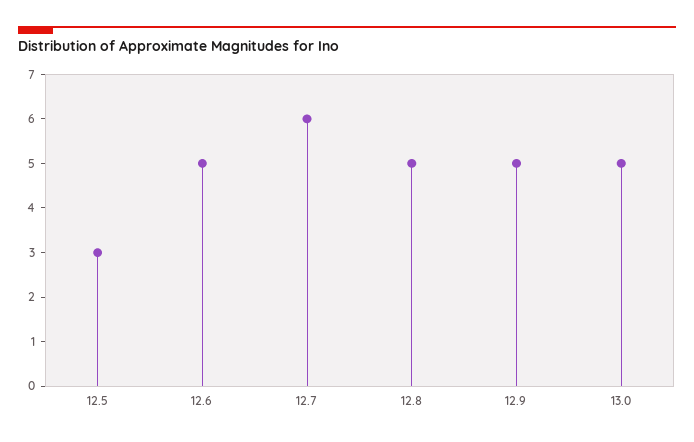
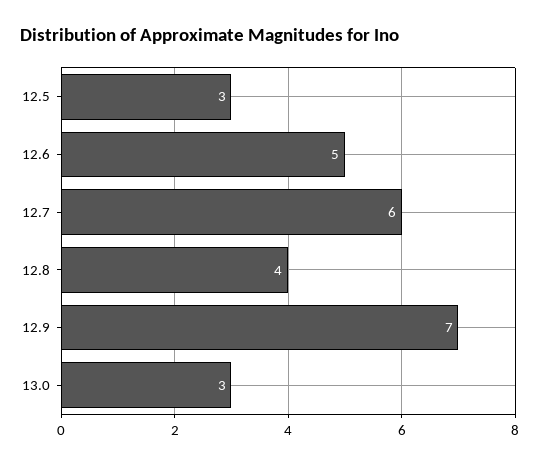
  {
    "12.5": 3,
    "12.6": 5,
    "12.7": 6,
-   "12.8": 5,
+   "12.8": 4,
-   "12.9": 5,
+   "12.9": 7,
-   "13.0": 5
+   "13.0": 3
  }

